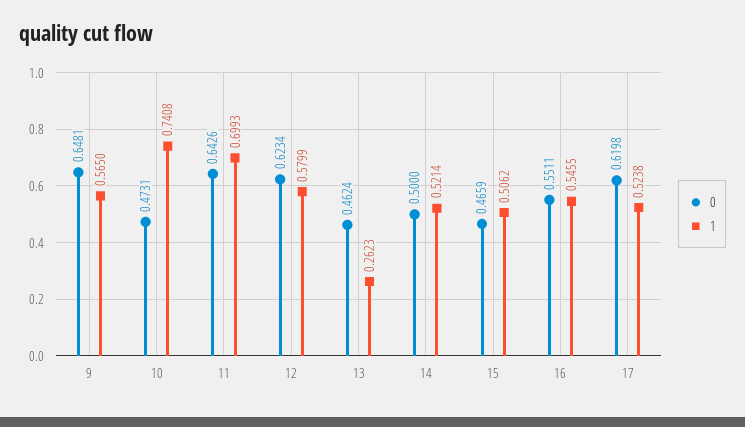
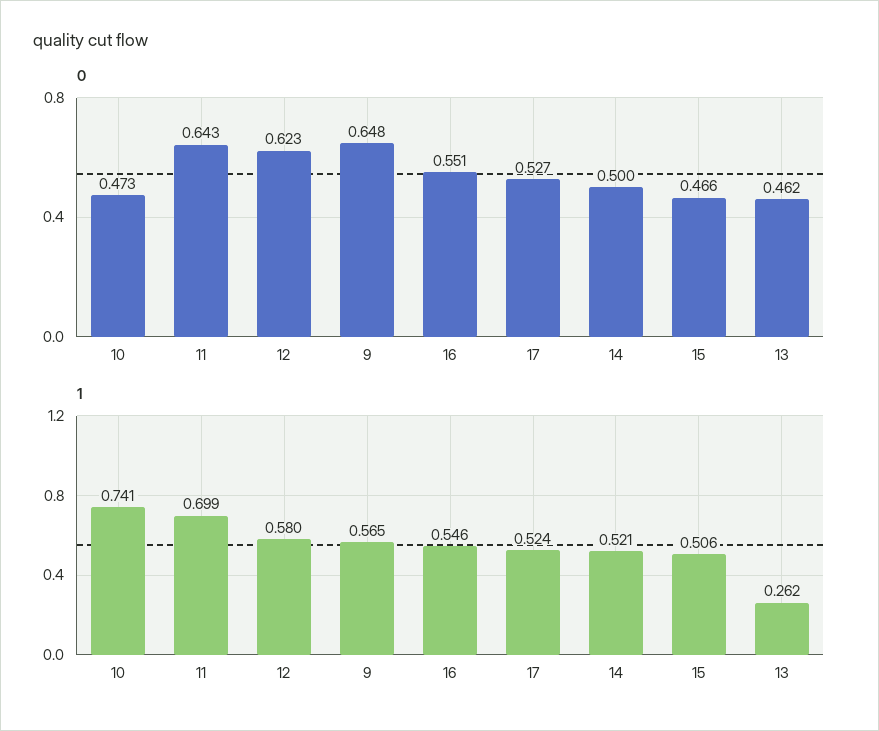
  {
    "0": {
      "9": 0.6481,
      "10": 0.4731,
      "11": 0.6426,
      "12": 0.6234,
      "13": 0.4624,
      "14": 0.5,
      "15": 0.4659,
      "16": 0.5511,
-     "17": 0.6198
+     "17": 0.527
    },
    "1": {
      "9": 0.565,
      "10": 0.7408,
      "11": 0.6993,
      "12": 0.5799,
      "13": 0.2623,
      "14": 0.5214,
      "15": 0.5062,
      "16": 0.5455,
      "17": 0.5238
    }
  }

